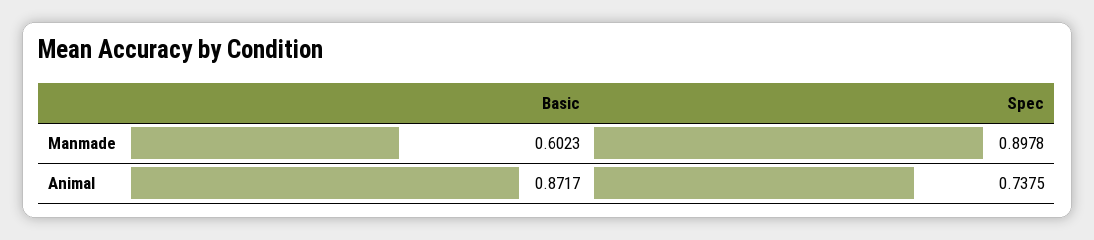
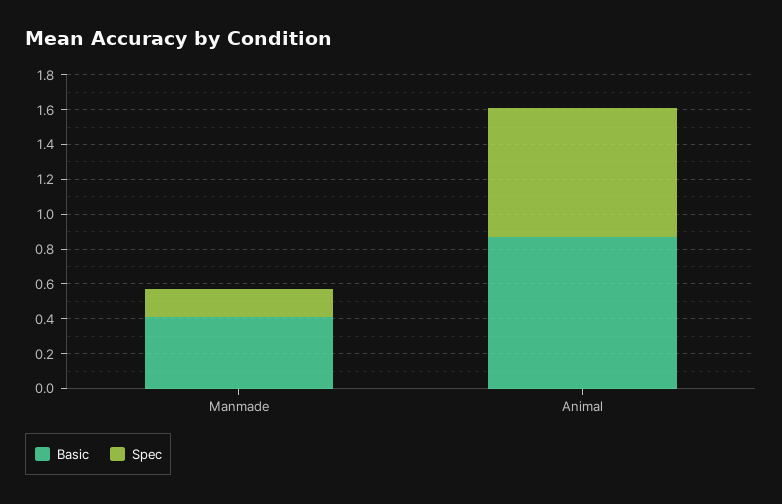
  {
    "Basic": {
-     "Manmade": 0.6023,
+     "Manmade": 0.4,
      "Animal": 0.8717
    },
    "Spec": {
-     "Manmade": 0.8978,
+     "Manmade": 0.15,
      "Animal": 0.7375
    }
  }

